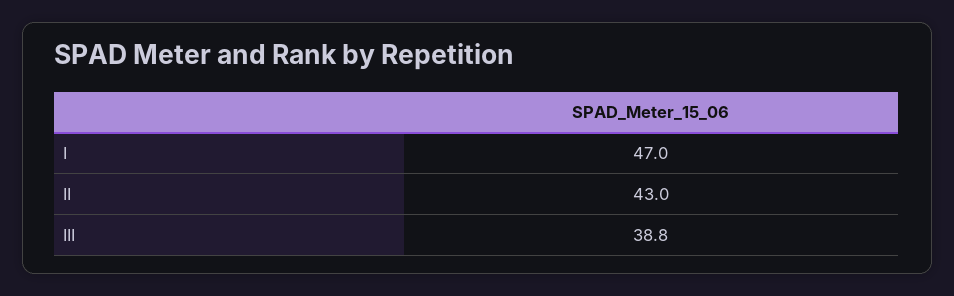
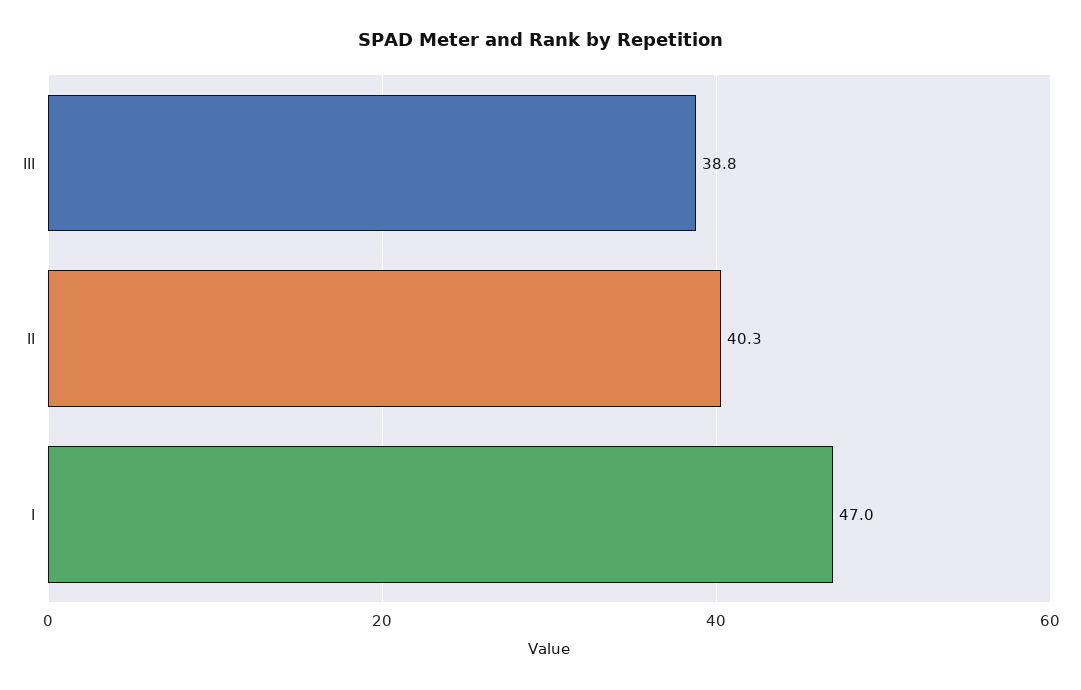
  {
    "I": 47,
-   "II": 43,
+   "II": 40.3,
    "III": 38.8
  }

